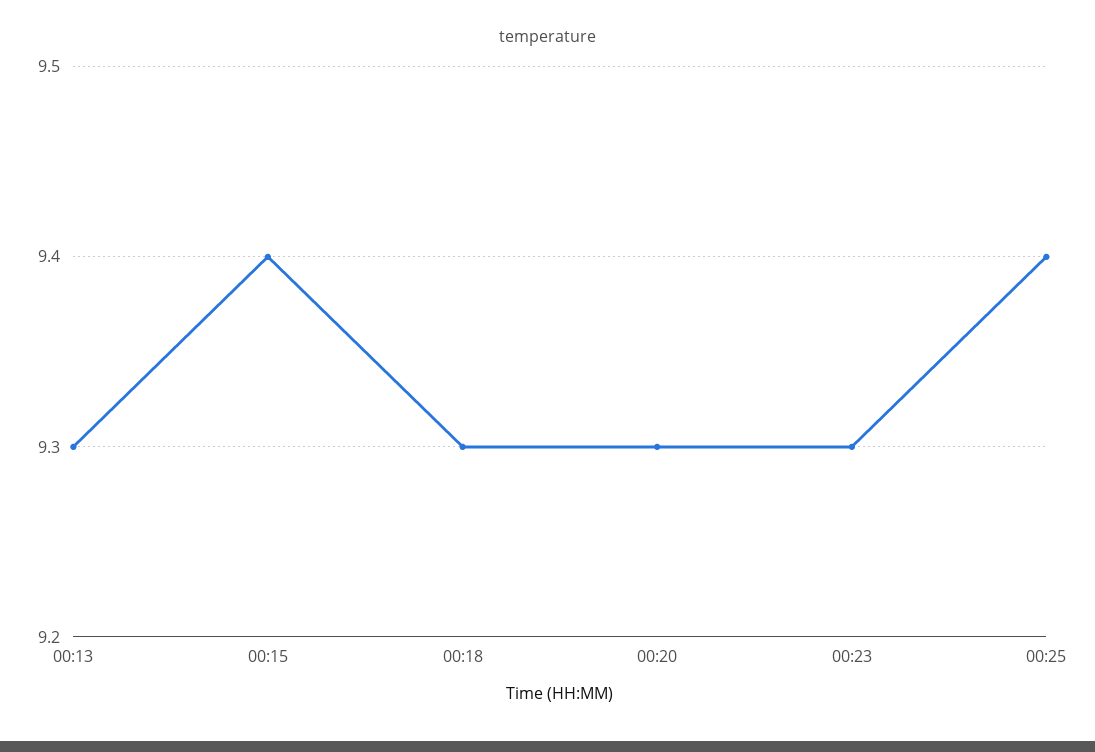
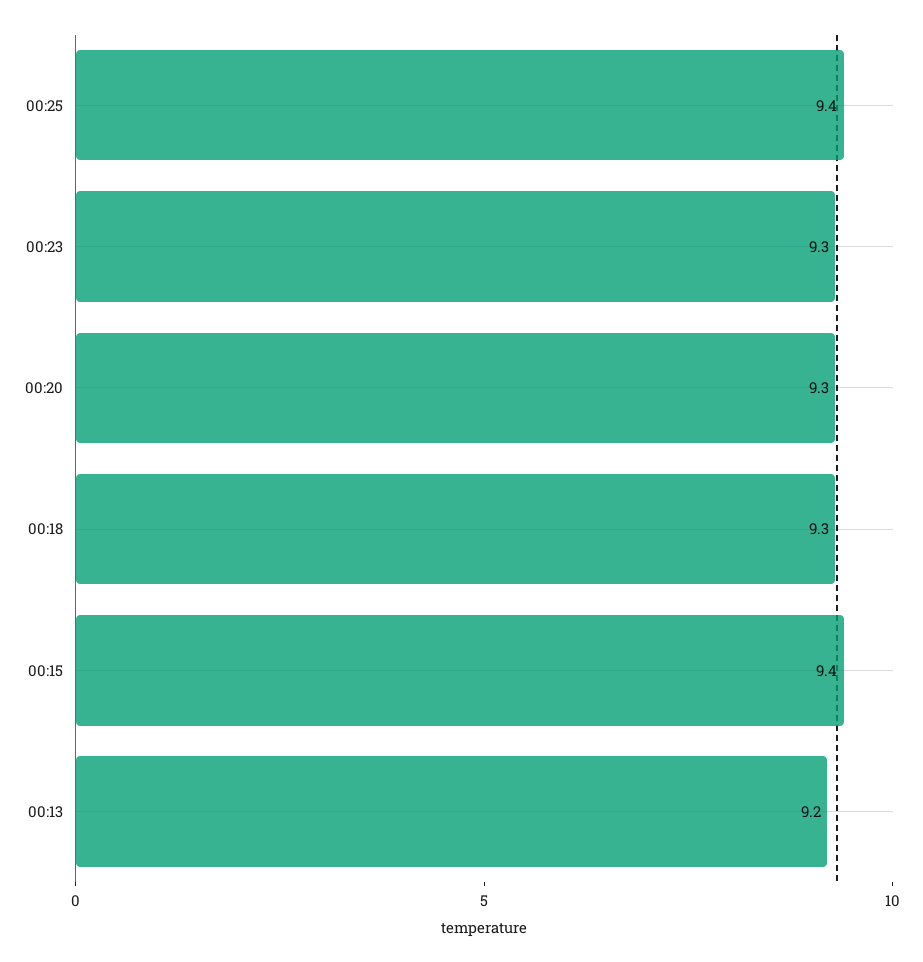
  {
-   "00:13": 9.3,
+   "00:13": 9.2,
    "00:15": 9.4,
    "00:18": 9.3,
    "00:20": 9.3,
    "00:23": 9.3,
    "00:25": 9.4
  }

